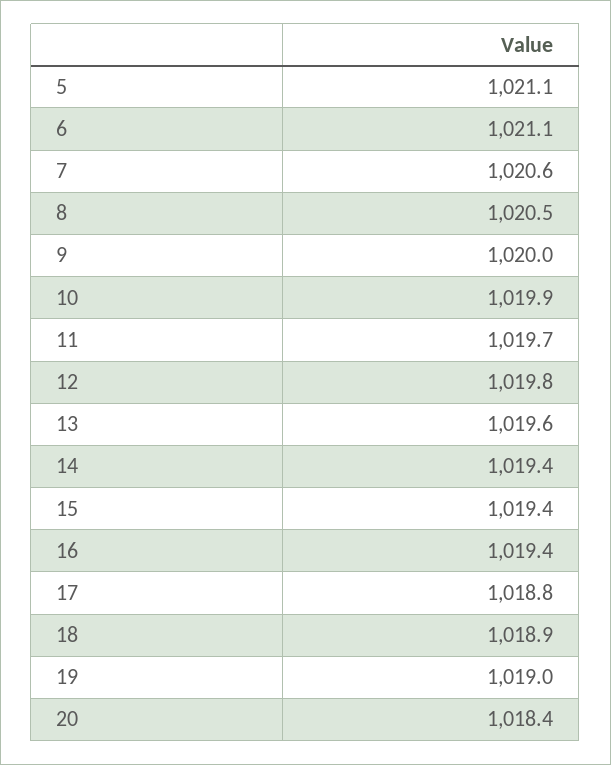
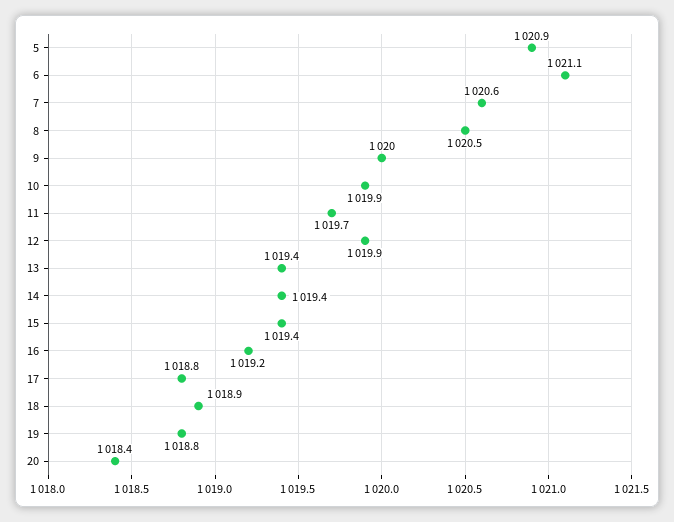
  {
-   "5": 1021.1,
+   "5": 1020.9,
    "6": 1021.1,
    "7": 1020.6,
    "8": 1020.5,
    "9": 1020,
    "10": 1019.9,
    "11": 1019.7,
-   "12": 1019.8,
+   "12": 1019.9,
-   "13": 1019.6,
+   "13": 1019.4,
    "14": 1019.4,
    "15": 1019.4,
-   "16": 1019.4,
+   "16": 1019.2,
    "17": 1018.8,
    "18": 1018.9,
-   "19": 1019,
+   "19": 1018.8,
    "20": 1018.4
  }

